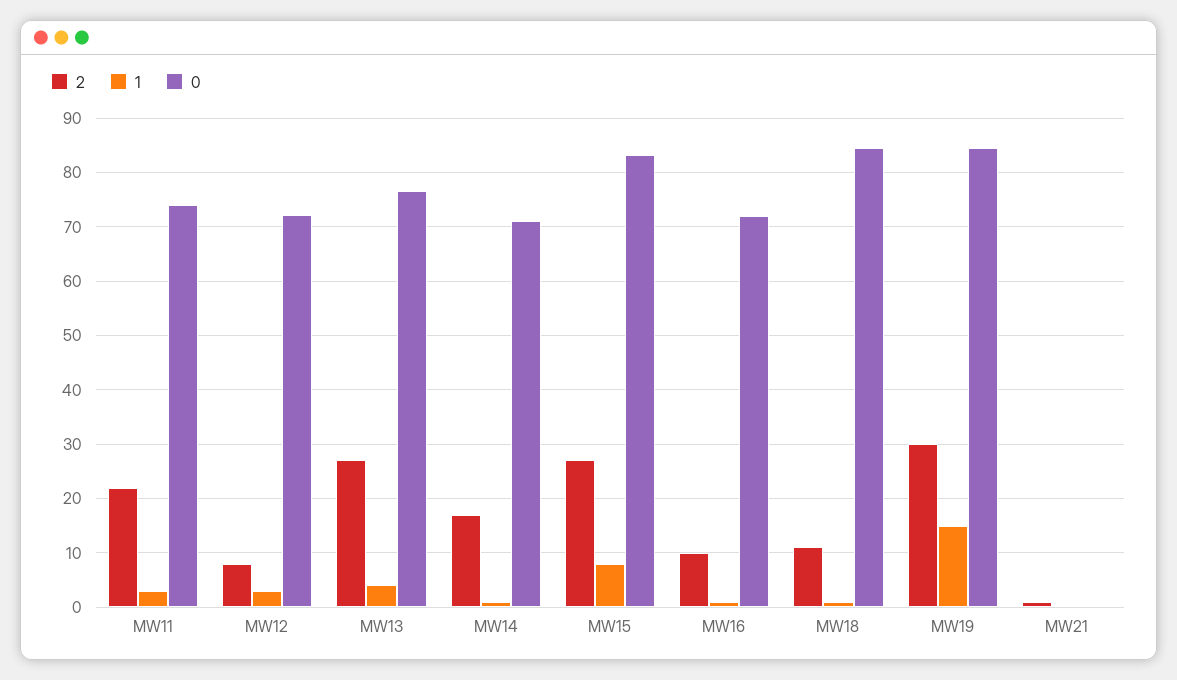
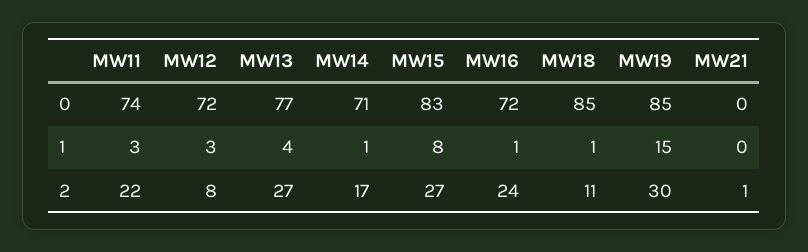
  {
    "2": {
      "MW11": 22,
      "MW12": 8,
      "MW13": 27,
      "MW14": 17,
      "MW15": 27,
-     "MW16": 10,
+     "MW16": 24,
      "MW18": 11,
      "MW19": 30,
      "MW21": 1
    },
    "1": {
      "MW11": 3,
      "MW12": 3,
      "MW13": 4,
      "MW14": 1,
      "MW15": 8,
      "MW16": 1,
      "MW18": 1,
      "MW19": 15,
      "MW21": 0
    },
    "0": {
      "MW11": 74,
      "MW12": 72,
      "MW13": 77,
      "MW14": 71,
      "MW15": 83,
      "MW16": 72,
      "MW18": 85,
      "MW19": 85,
      "MW21": 0
    }
  }

